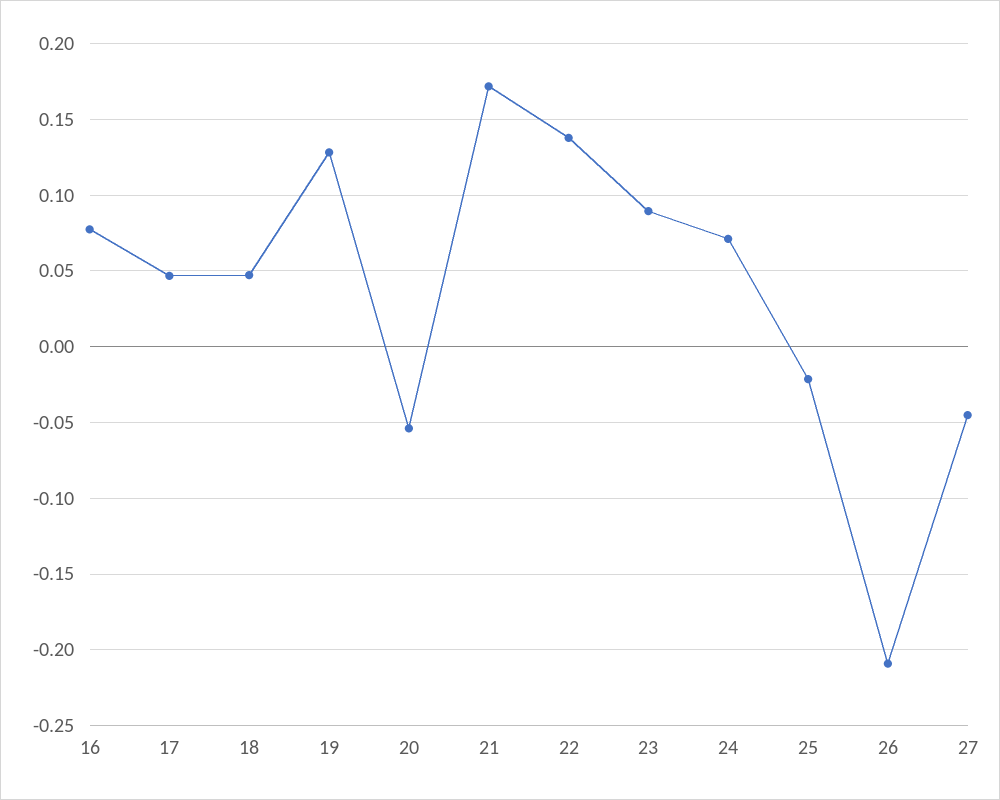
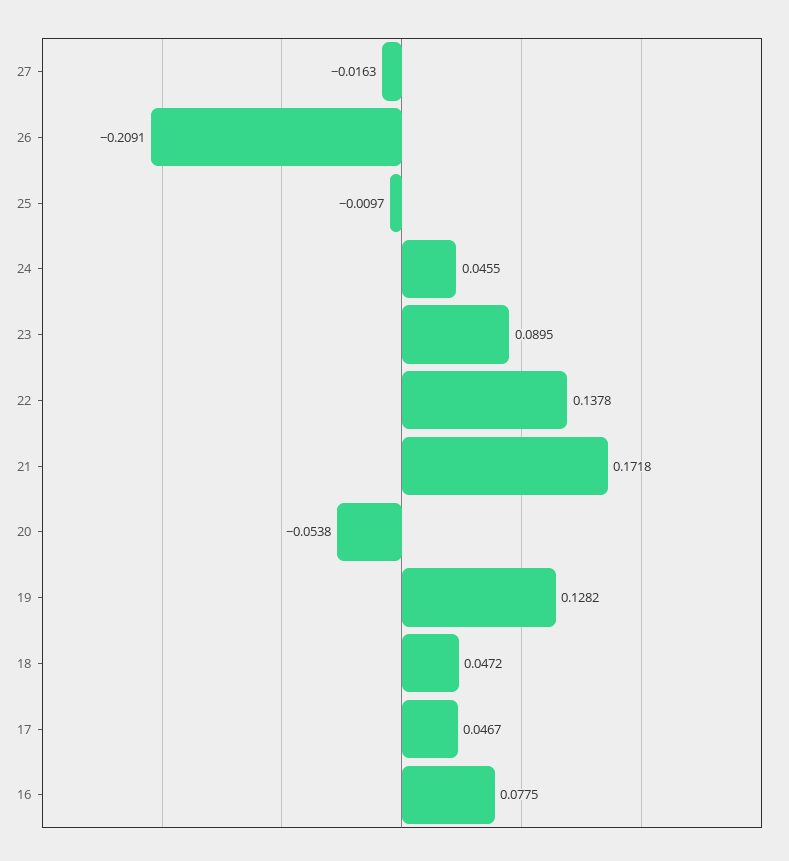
  {
    "16": 0.0775,
    "17": 0.0467,
    "18": 0.0472,
    "19": 0.1282,
    "20": -0.0538,
    "21": 0.1718,
    "22": 0.1378,
    "23": 0.0895,
-   "24": 0.07,
+   "24": 0.0455,
-   "25": -0.02,
+   "25": -0.0097,
    "26": -0.2091,
-   "27": -0.045
+   "27": -0.0163
  }

